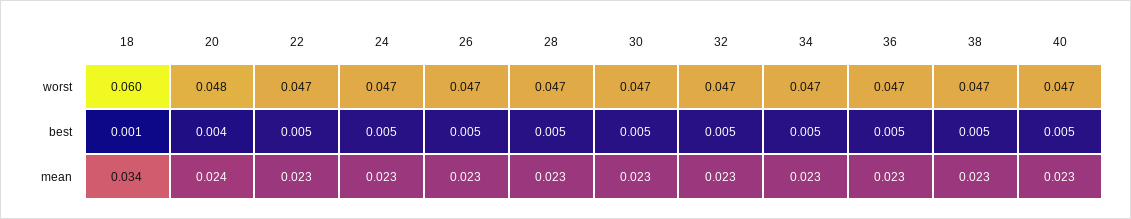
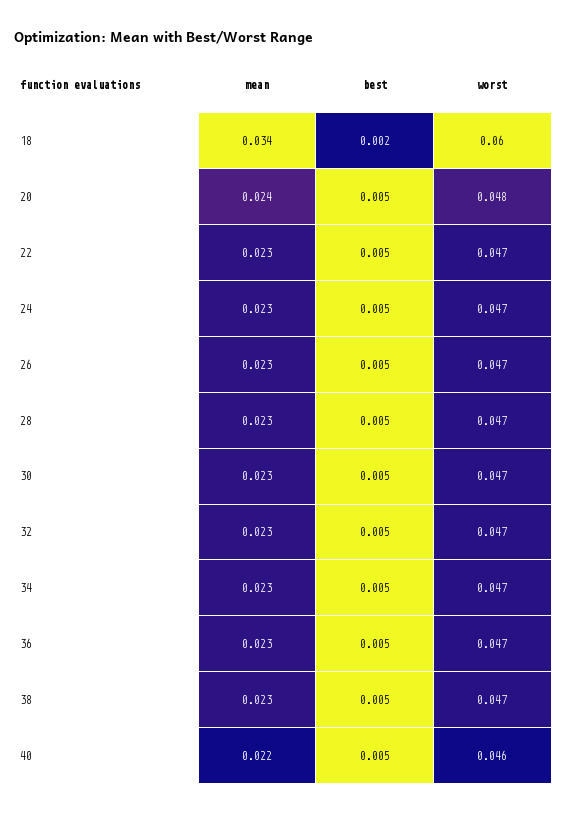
  {
    "18": {
      "worst": 0.06,
-     "best": 0.001,
+     "best": 0.002,
      "mean": 0.034
    },
    "20": {
      "worst": 0.048,
-     "best": 0.004,
+     "best": 0.005,
      "mean": 0.024
    },
    "22": {
      "worst": 0.047,
      "best": 0.005,
      "mean": 0.023
    },
    "24": {
      "worst": 0.047,
      "best": 0.005,
      "mean": 0.023
    },
    "26": {
      "worst": 0.047,
      "best": 0.005,
      "mean": 0.023
    },
    "28": {
      "worst": 0.047,
      "best": 0.005,
      "mean": 0.023
    },
    "30": {
      "worst": 0.047,
      "best": 0.005,
      "mean": 0.023
    },
    "32": {
      "worst": 0.047,
      "best": 0.005,
      "mean": 0.023
    },
    "34": {
      "worst": 0.047,
      "best": 0.005,
      "mean": 0.023
    },
    "36": {
      "worst": 0.047,
      "best": 0.005,
      "mean": 0.023
    },
    "38": {
      "worst": 0.047,
      "best": 0.005,
      "mean": 0.023
    },
    "40": {
-     "worst": 0.047,
+     "worst": 0.046,
      "best": 0.005,
-     "mean": 0.023
+     "mean": 0.022
    }
  }

